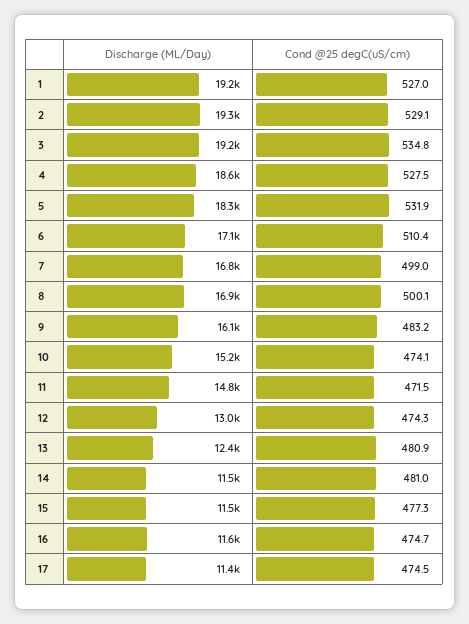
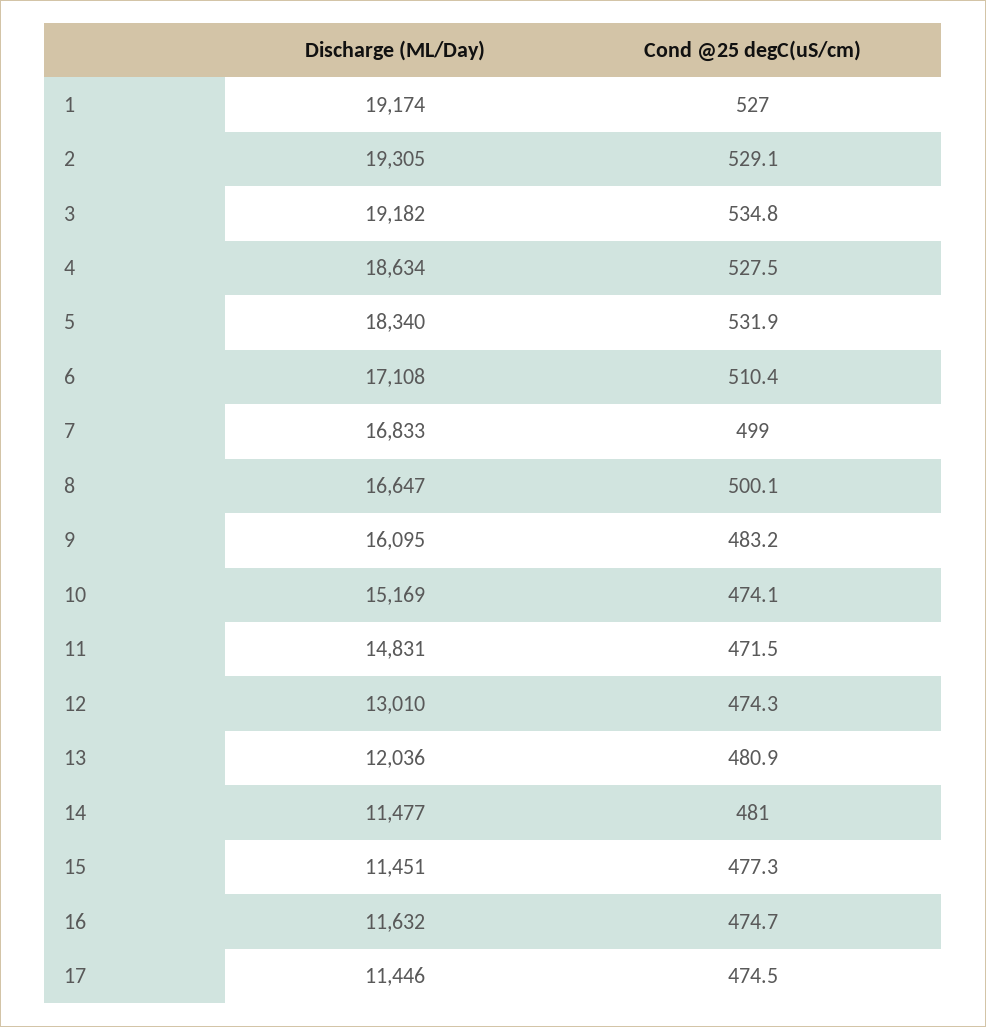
  {
    "Discharge (ML/Day)": {
      "1": 19174,
      "2": 19305,
      "3": 19182,
      "4": 18634,
      "5": 18340,
      "6": 17108,
      "7": 16833,
-     "8": 16900,
+     "8": 16647,
      "9": 16095,
      "10": 15169,
      "11": 14831,
      "12": 13010,
-     "13": 12400,
+     "13": 12036,
      "14": 11477,
      "15": 11451,
      "16": 11632,
      "17": 11446
    },
    "Cond @25 degC(uS/cm)": {
      "1": 527,
      "2": 529.1,
      "3": 534.8,
      "4": 527.5,
      "5": 531.9,
      "6": 510.4,
      "7": 499,
      "8": 500.1,
      "9": 483.2,
      "10": 474.1,
      "11": 471.5,
      "12": 474.3,
      "13": 480.9,
      "14": 481,
      "15": 477.3,
      "16": 474.7,
      "17": 474.5
    }
  }

